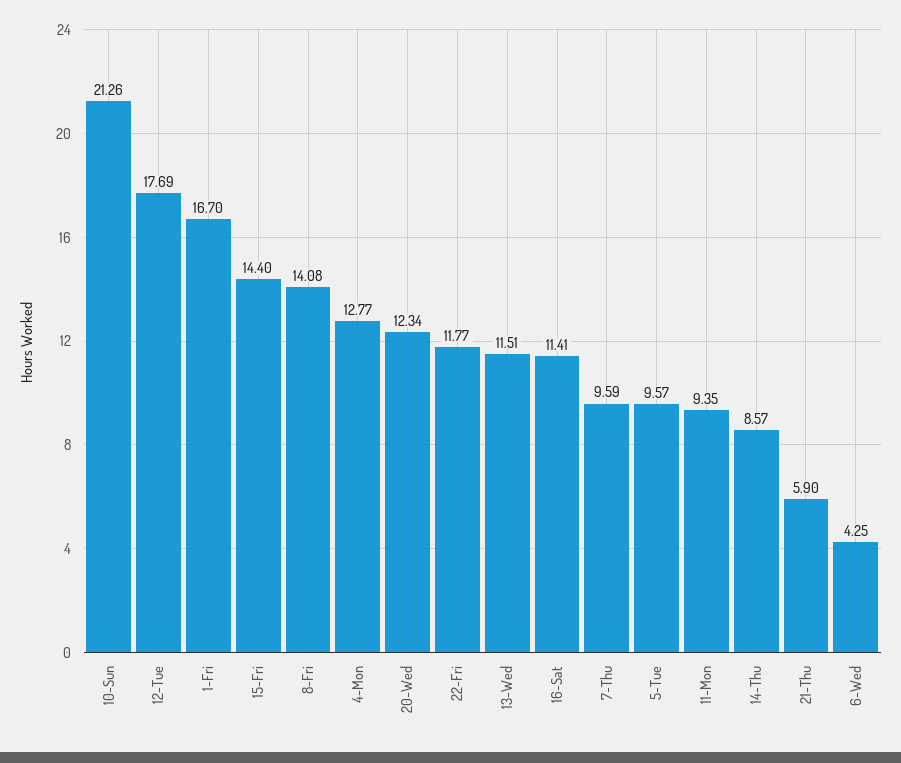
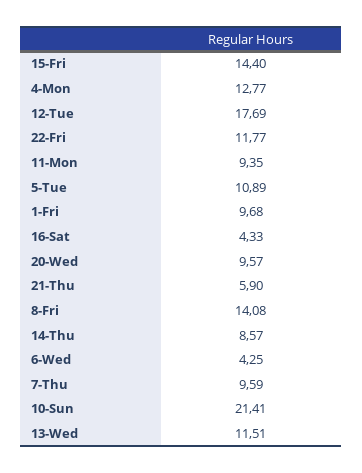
  {
-   "10-Sun": 21.26,
+   "10-Sun": 21.41,
    "12-Tue": 17.69,
-   "1-Fri": 16.7,
+   "1-Fri": 9.68,
    "15-Fri": 14.4,
    "8-Fri": 14.08,
    "4-Mon": 12.77,
-   "20-Wed": 12.34,
+   "20-Wed": 9.57,
    "22-Fri": 11.77,
    "13-Wed": 11.51,
-   "16-Sat": 11.41,
+   "16-Sat": 4.33,
    "7-Thu": 9.59,
-   "5-Tue": 9.57,
+   "5-Tue": 10.89,
    "11-Mon": 9.35,
    "14-Thu": 8.57,
    "21-Thu": 5.9,
    "6-Wed": 4.25
  }

